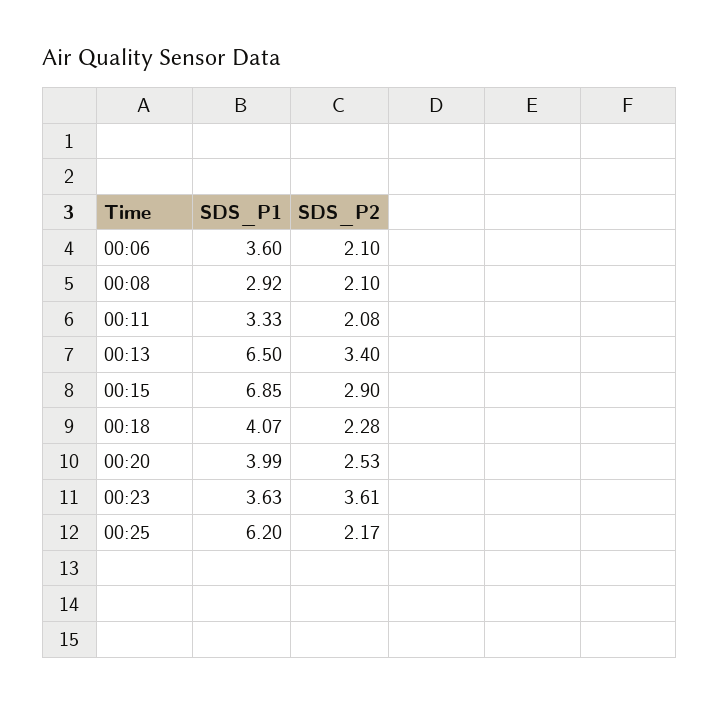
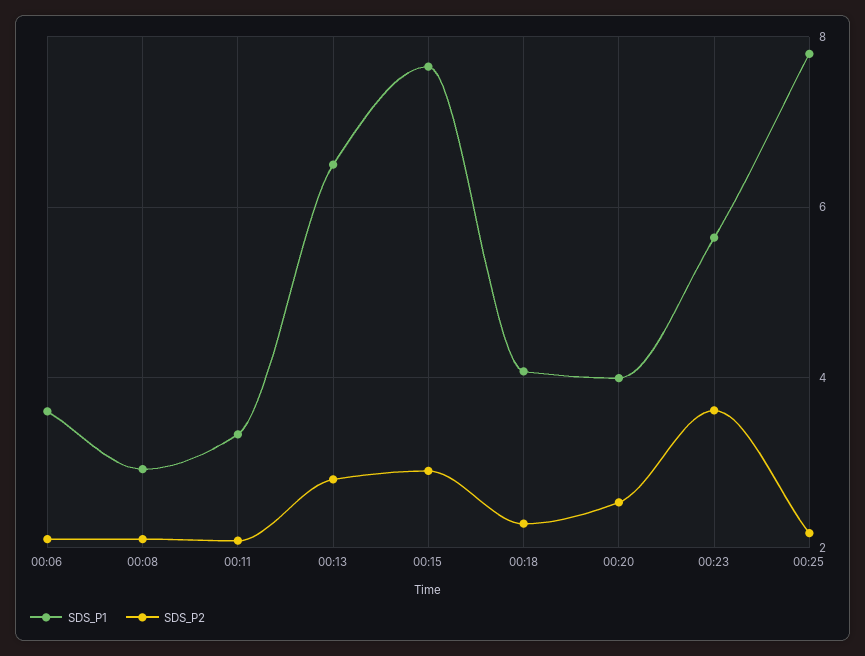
  {
    "SDS_P1": {
      "00:06": 3.6,
      "00:08": 2.92,
      "00:11": 3.33,
      "00:13": 6.5,
-     "00:15": 6.85,
+     "00:15": 7.6,
      "00:18": 4.07,
      "00:20": 3.99,
-     "00:23": 3.63,
+     "00:23": 5.6,
-     "00:25": 6.2
+     "00:25": 7.8
    },
    "SDS_P2": {
      "00:06": 2.1,
      "00:08": 2.1,
      "00:11": 2.08,
-     "00:13": 3.4,
+     "00:13": 2.8,
      "00:15": 2.9,
      "00:18": 2.28,
      "00:20": 2.53,
      "00:23": 3.61,
      "00:25": 2.17
    }
  }

